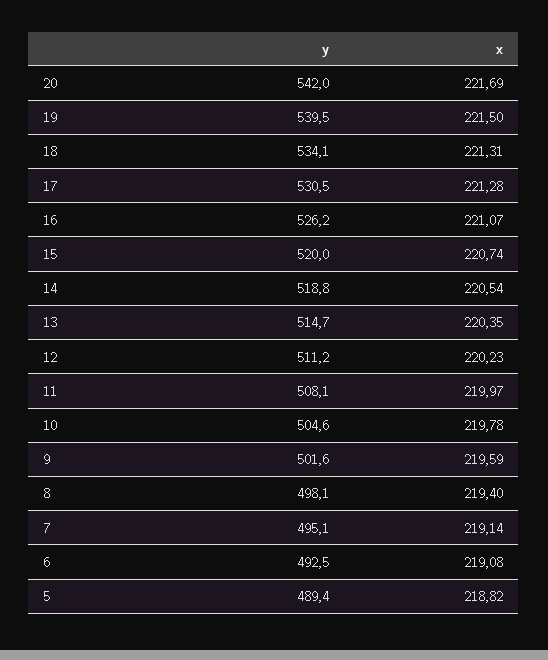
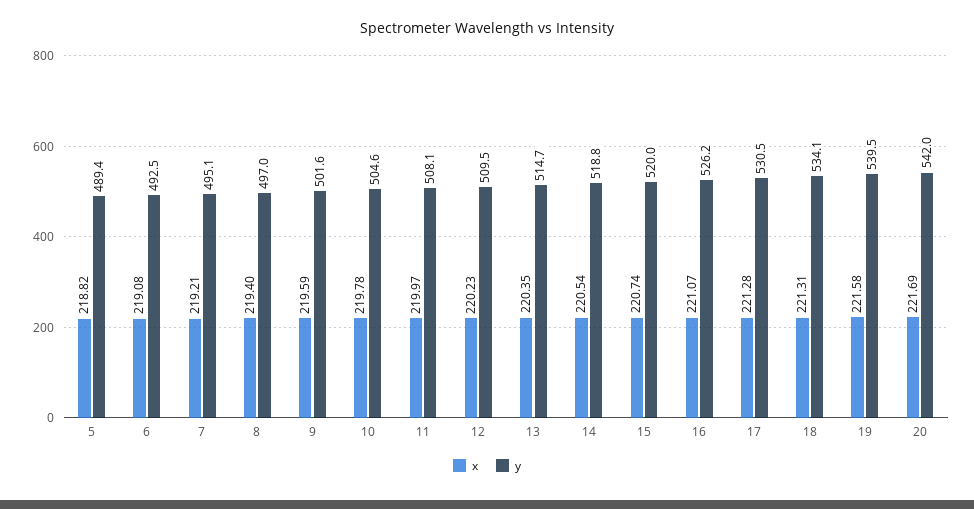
  {
    "y": {
      "20": 542,
      "19": 539.5,
      "18": 534.1,
      "17": 530.5,
      "16": 526.2,
      "15": 520,
      "14": 518.8,
      "13": 514.7,
-     "12": 511.2,
+     "12": 509.5,
      "11": 508.1,
      "10": 504.6,
      "9": 501.6,
-     "8": 498.1,
+     "8": 497,
      "7": 495.1,
      "6": 492.5,
      "5": 489.4
    },
    "x": {
      "20": 221.69,
-     "19": 221.5,
+     "19": 221.58,
      "18": 221.31,
      "17": 221.28,
      "16": 221.07,
      "15": 220.74,
      "14": 220.54,
      "13": 220.35,
      "12": 220.23,
      "11": 219.97,
      "10": 219.78,
      "9": 219.59,
      "8": 219.4,
-     "7": 219.14,
+     "7": 219.21,
      "6": 219.08,
      "5": 218.82
    }
  }

